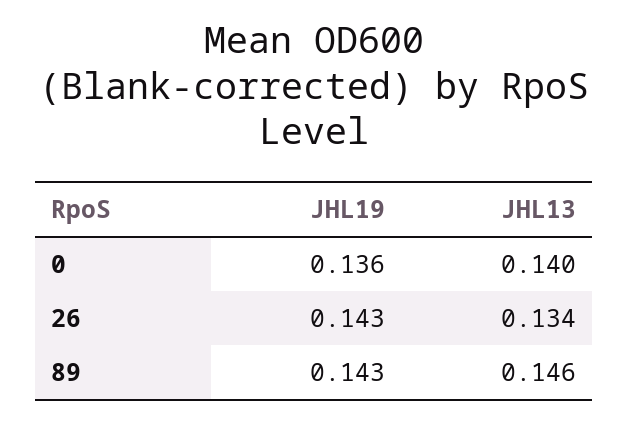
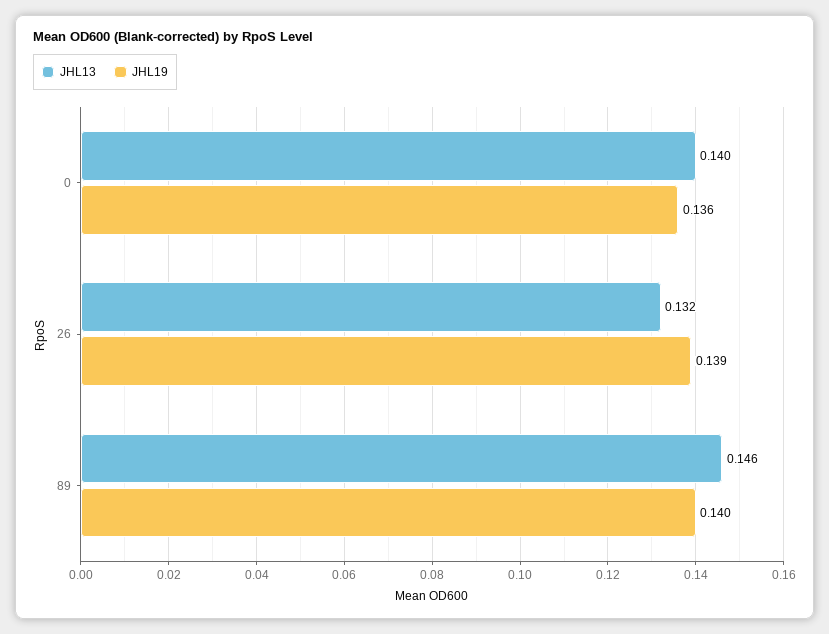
  {
    "JHL19": {
      "0": 0.136,
-     "26": 0.143,
+     "26": 0.139,
-     "89": 0.143
+     "89": 0.14
    },
    "JHL13": {
      "0": 0.14,
-     "26": 0.134,
+     "26": 0.132,
      "89": 0.146
    }
  }

